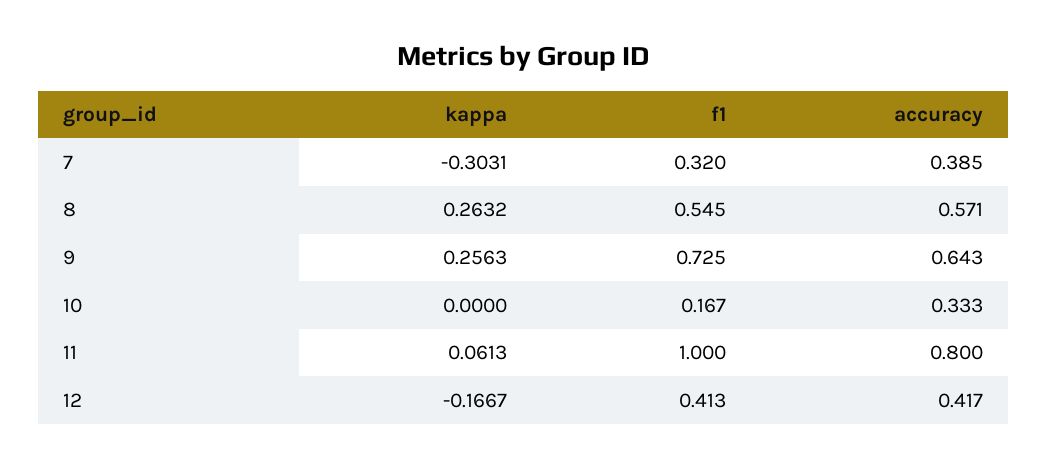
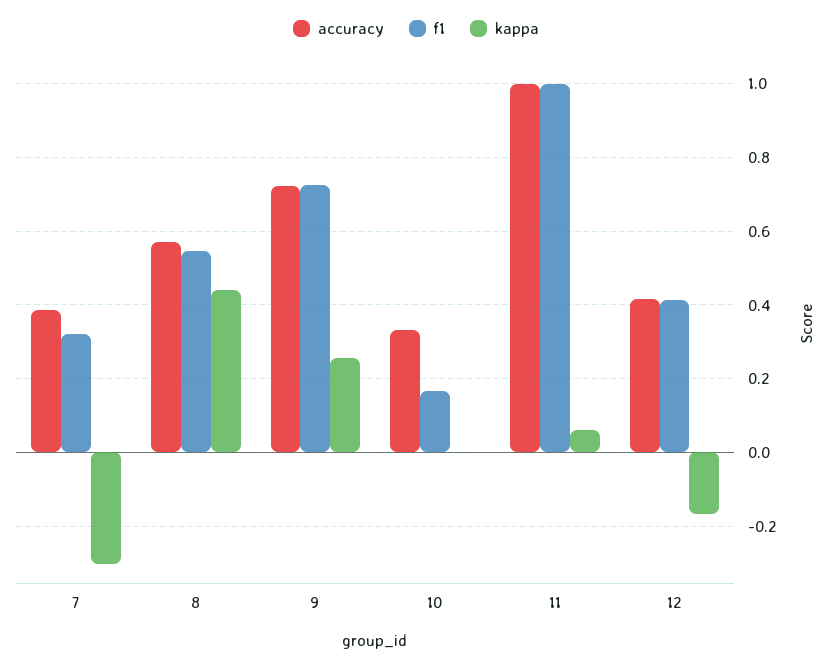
  {
    "kappa": {
      "7": -0.3031,
-     "8": 0.2632,
+     "8": 0.44,
      "9": 0.2563,
      "10": 0,
      "11": 0.0613,
      "12": -0.1667
    },
    "f1": {
      "7": 0.32,
      "8": 0.545,
      "9": 0.725,
      "10": 0.167,
      "11": 1,
      "12": 0.413
    },
    "accuracy": {
      "7": 0.385,
      "8": 0.571,
-     "9": 0.643,
+     "9": 0.72,
      "10": 0.333,
-     "11": 0.8,
+     "11": 1,
      "12": 0.417
    }
  }

